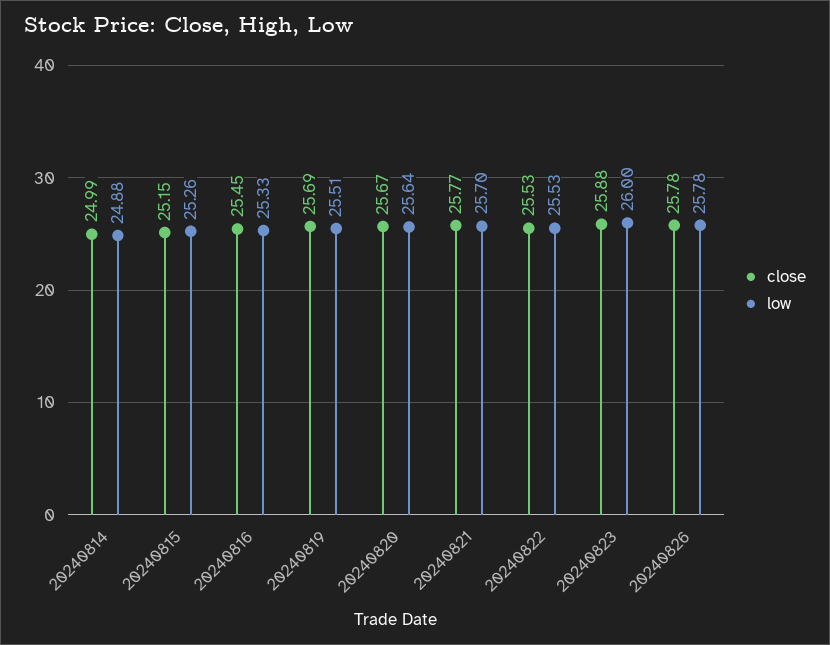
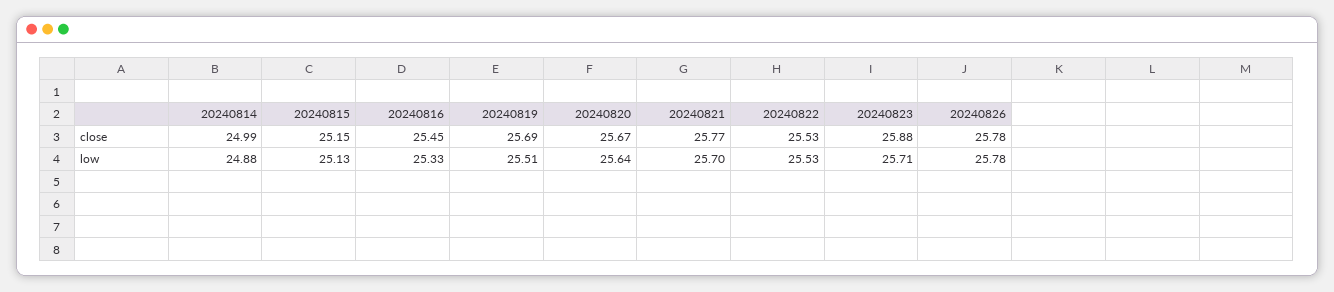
  {
    "close": {
      "20240814": 24.99,
      "20240815": 25.15,
      "20240816": 25.45,
      "20240819": 25.69,
      "20240820": 25.67,
      "20240821": 25.77,
      "20240822": 25.53,
      "20240823": 25.88,
      "20240826": 25.78
    },
    "low": {
      "20240814": 24.88,
-     "20240815": 25.26,
+     "20240815": 25.13,
      "20240816": 25.33,
      "20240819": 25.51,
      "20240820": 25.64,
      "20240821": 25.7,
      "20240822": 25.53,
-     "20240823": 26,
+     "20240823": 25.71,
      "20240826": 25.78
    }
  }

